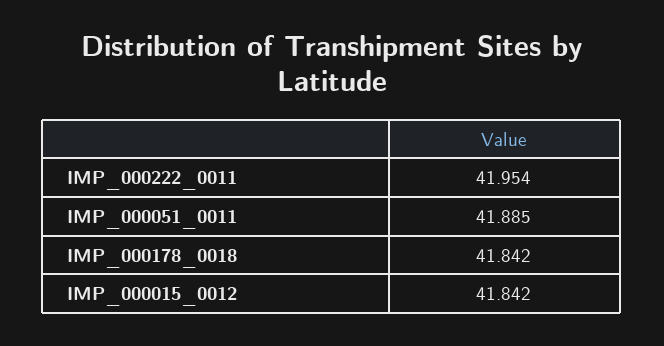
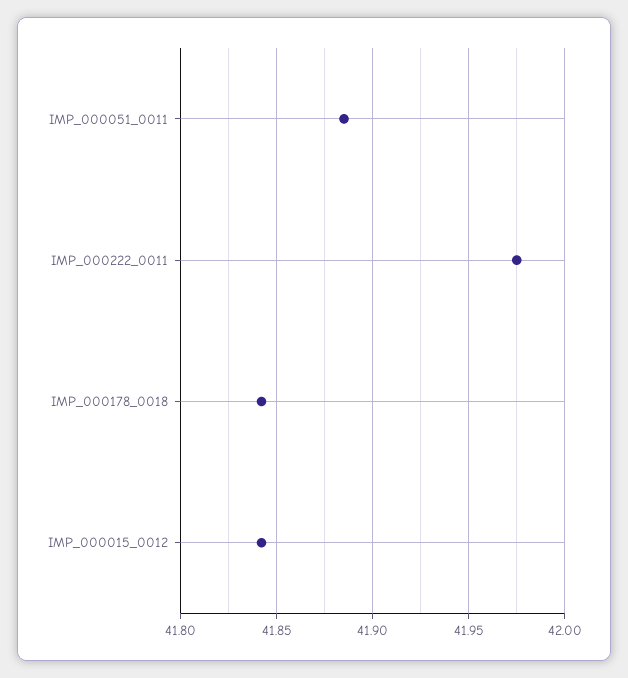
  {
-   "IMP_000222_0011": 41.954,
+   "IMP_000222_0011": 41.975,
    "IMP_000051_0011": 41.885,
    "IMP_000178_0018": 41.842,
    "IMP_000015_0012": 41.842
  }

